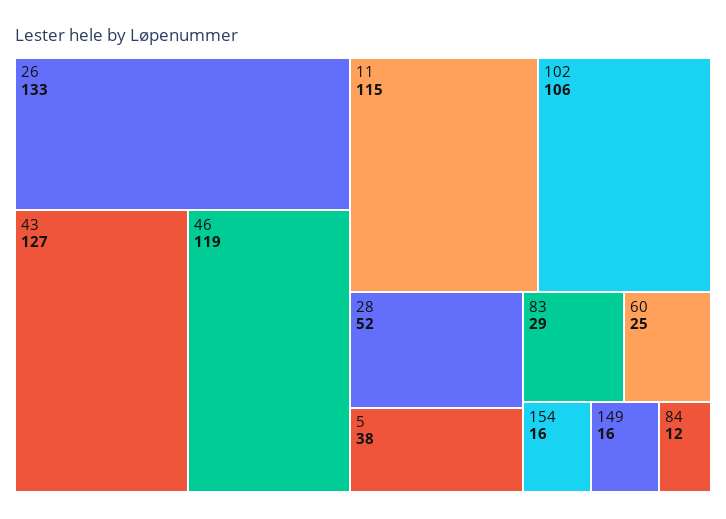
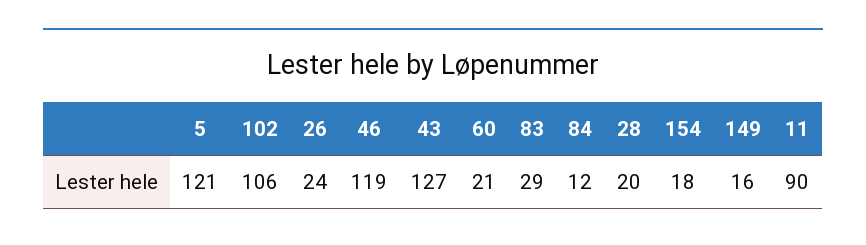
  {
-   "26": 133,
+   "26": 24,
    "43": 127,
    "46": 119,
-   "11": 115,
+   "11": 90,
    "102": 106,
-   "28": 52,
+   "28": 20,
-   "5": 38,
+   "5": 121,
    "83": 29,
-   "60": 25,
+   "60": 21,
-   "154": 16,
+   "154": 18,
    "149": 16,
    "84": 12
  }

